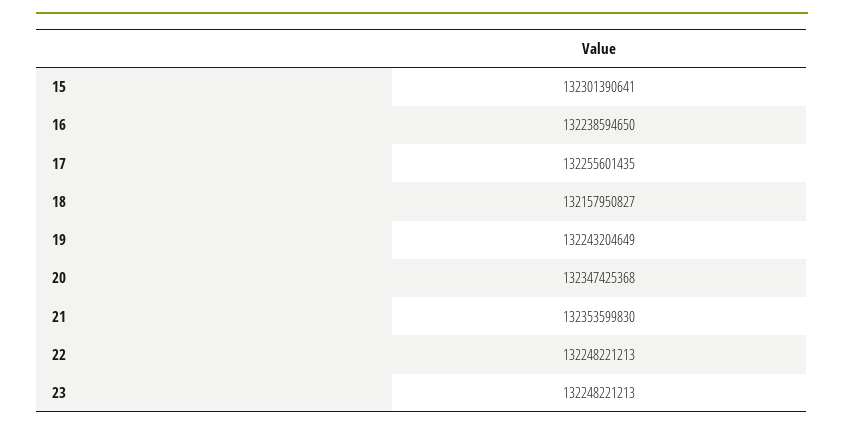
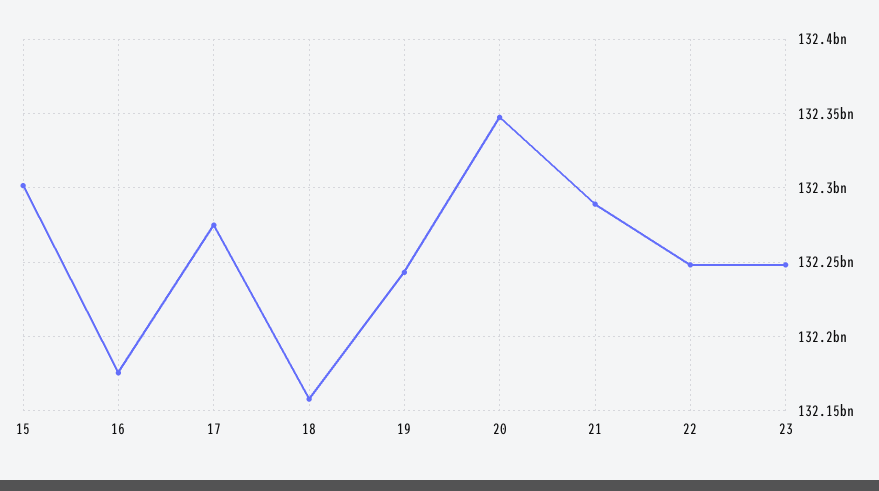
  {
    "15": 132301390641,
-   "16": 132238594650,
+   "16": 132175000000,
-   "17": 132255601435,
+   "17": 132275000000,
    "18": 132157950827,
    "19": 132243204649,
    "20": 132347425368,
-   "21": 132353599830,
+   "21": 132290000000,
    "22": 132248221213,
    "23": 132248221213
  }

